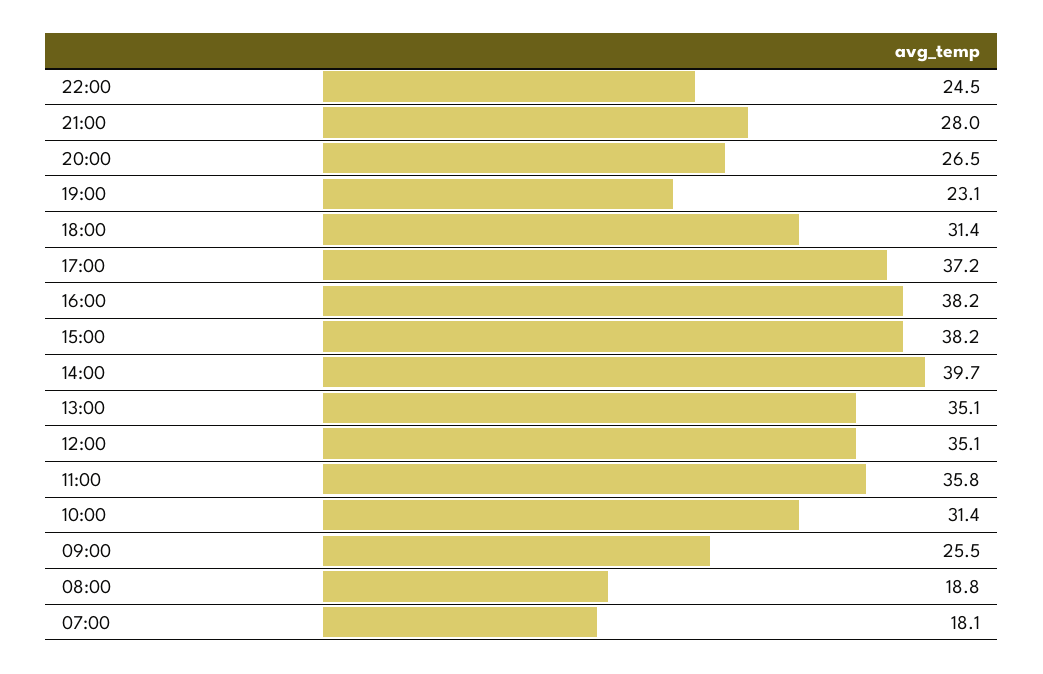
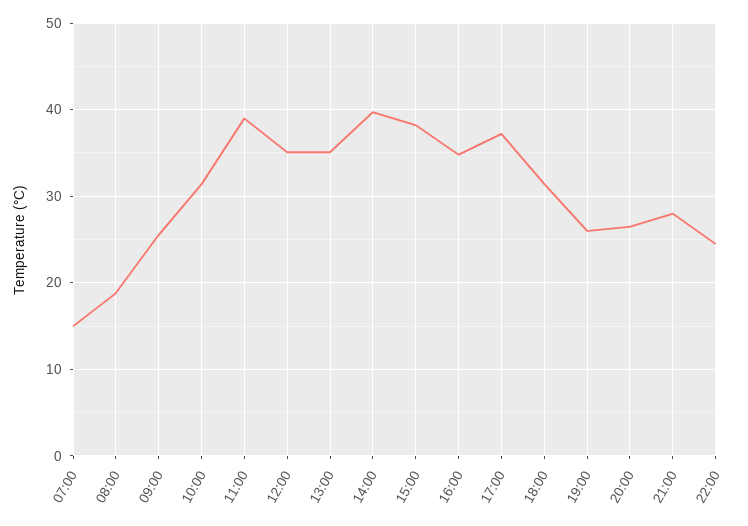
  {
    "22:00": 24.5,
    "21:00": 28,
    "20:00": 26.5,
-   "19:00": 23.1,
+   "19:00": 26,
    "18:00": 31.4,
    "17:00": 37.2,
-   "16:00": 38.2,
+   "16:00": 35,
    "15:00": 38.2,
    "14:00": 39.7,
    "13:00": 35.1,
    "12:00": 35.1,
-   "11:00": 35.8,
+   "11:00": 39,
    "10:00": 31.4,
    "09:00": 25.5,
    "08:00": 18.8,
-   "07:00": 18.1
+   "07:00": 15
  }

